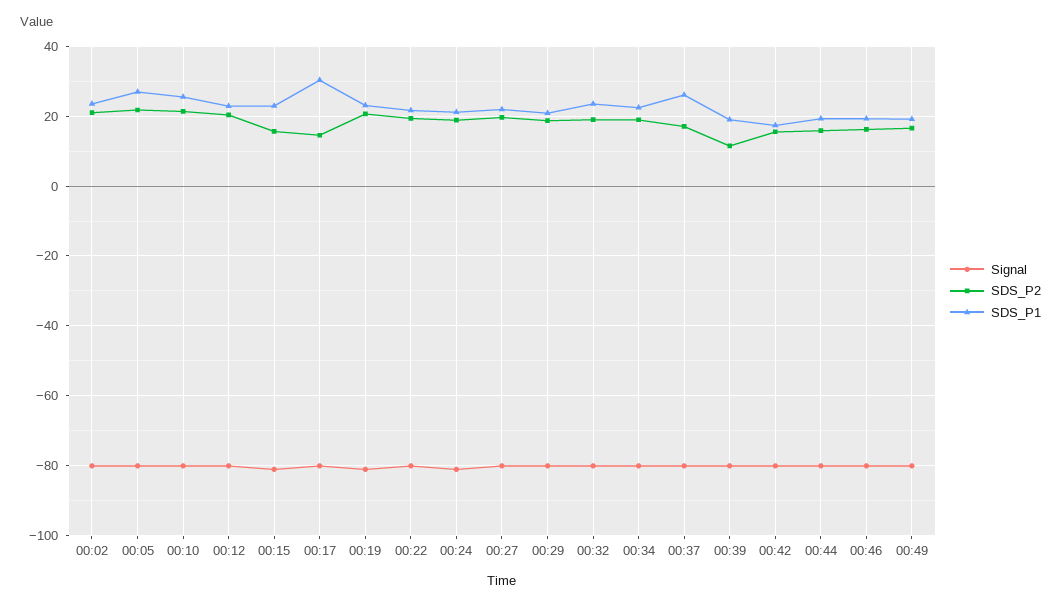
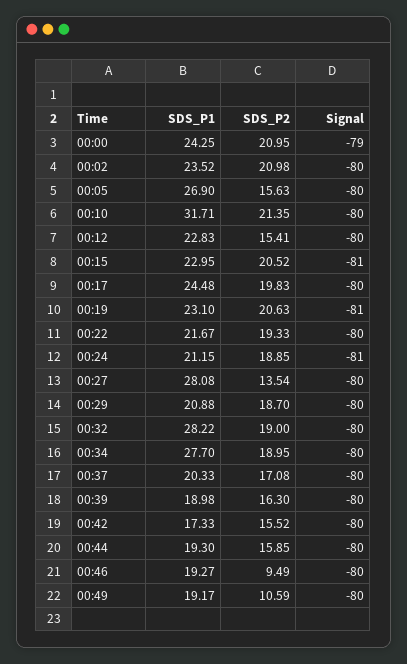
  {
    "Signal": {
      "00:02": -80,
      "00:05": -80,
      "00:10": -80,
      "00:12": -80,
      "00:15": -81,
      "00:17": -80,
      "00:19": -81,
      "00:22": -80,
      "00:24": -81,
      "00:27": -80,
      "00:29": -80,
      "00:32": -80,
      "00:34": -80,
      "00:37": -80,
      "00:39": -80,
      "00:42": -80,
      "00:44": -80,
      "00:46": -80,
-     "00:49": -80
+     "00:49": -80,
+     "00:00": -79
    },
    "SDS_P2": {
      "00:02": 20.98,
-     "00:05": 22,
+     "00:05": 15.63,
      "00:10": 21.35,
-     "00:12": 20,
+     "00:12": 15.41,
-     "00:15": 16,
+     "00:15": 20.52,
-     "00:17": 14,
+     "00:17": 19.83,
      "00:19": 20.63,
      "00:22": 19.33,
      "00:24": 18.85,
-     "00:27": 20,
+     "00:27": 13.54,
      "00:29": 18.7,
      "00:32": 19,
      "00:34": 18.95,
      "00:37": 17.08,
-     "00:39": 12,
+     "00:39": 16.3,
      "00:42": 15.52,
      "00:44": 15.85,
-     "00:46": 16,
+     "00:46": 9.49,
-     "00:49": 16
+     "00:49": 10.59,
+     "00:00": 20.95
    },
    "SDS_P1": {
      "00:02": 23.52,
      "00:05": 26.9,
-     "00:10": 26,
+     "00:10": 31.71,
      "00:12": 22.83,
      "00:15": 22.95,
-     "00:17": 30,
+     "00:17": 24.48,
      "00:19": 23.1,
      "00:22": 21.67,
      "00:24": 21.15,
-     "00:27": 22,
+     "00:27": 28.08,
      "00:29": 20.88,
-     "00:32": 24,
+     "00:32": 28.22,
-     "00:34": 22,
+     "00:34": 27.7,
-     "00:37": 26,
+     "00:37": 20.33,
      "00:39": 18.98,
      "00:42": 17.33,
      "00:44": 19.3,
      "00:46": 19.27,
-     "00:49": 19.17
+     "00:49": 19.17,
+     "00:00": 24.25
    }
  }

